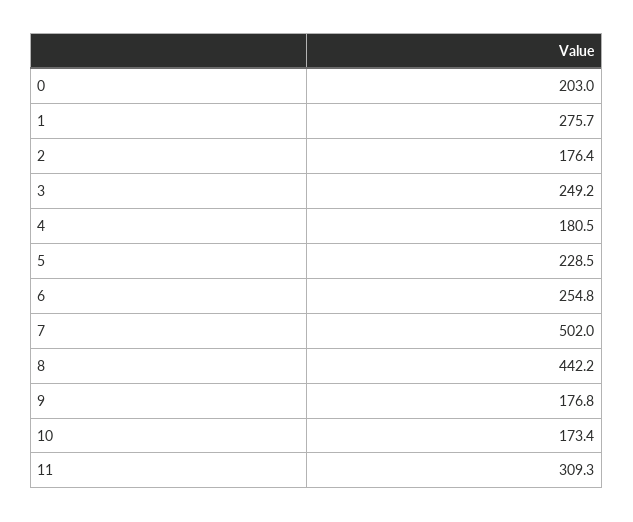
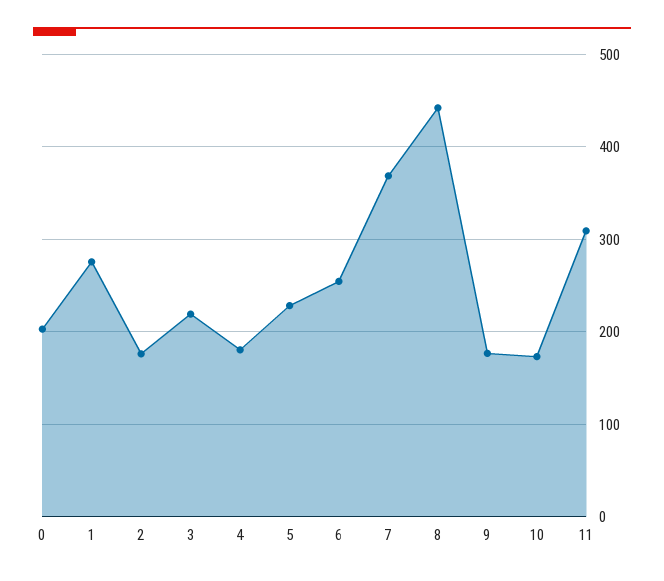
  {
    "0": 203,
    "1": 275.7,
    "2": 176.4,
-   "3": 249.2,
+   "3": 220,
    "4": 180.5,
    "5": 228.5,
    "6": 254.8,
-   "7": 502,
+   "7": 370,
    "8": 442.2,
    "9": 176.8,
    "10": 173.4,
    "11": 309.3
  }

